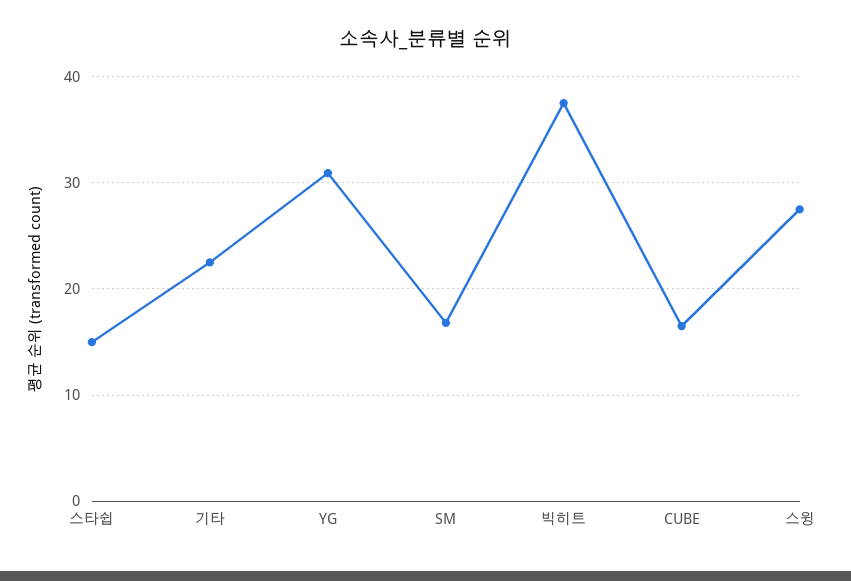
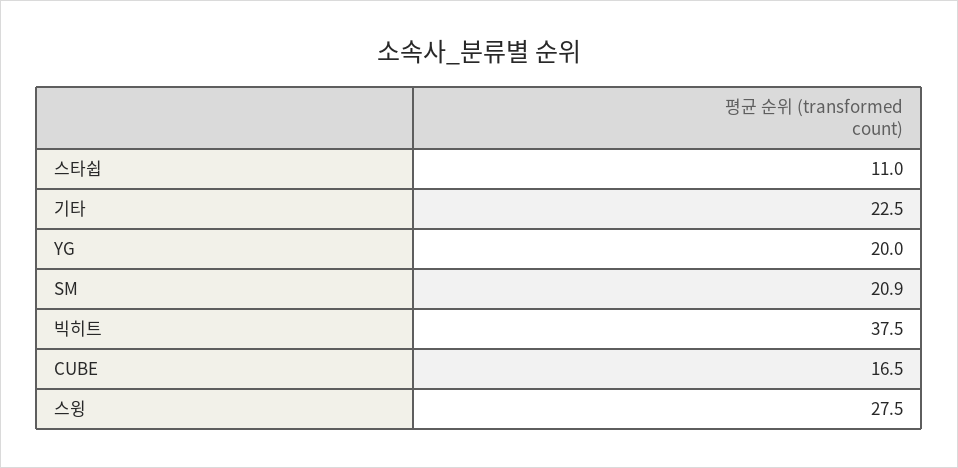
  {
-   "스타쉽": 15,
+   "스타쉽": 11,
    "기타": 22.5,
-   "YG": 31,
+   "YG": 20,
-   "SM": 17,
+   "SM": 20.9,
    "빅히트": 37.5,
    "CUBE": 16.5,
    "스윙": 27.5
  }

